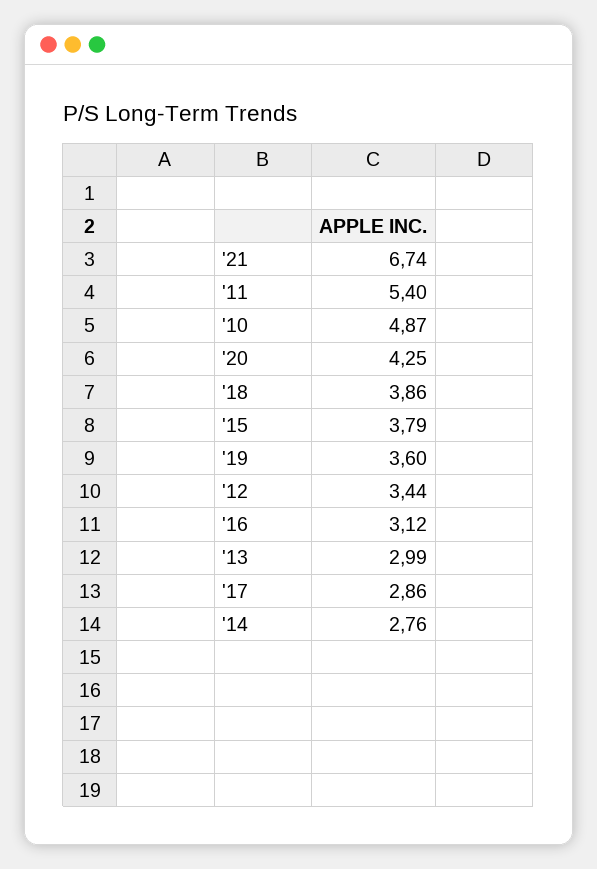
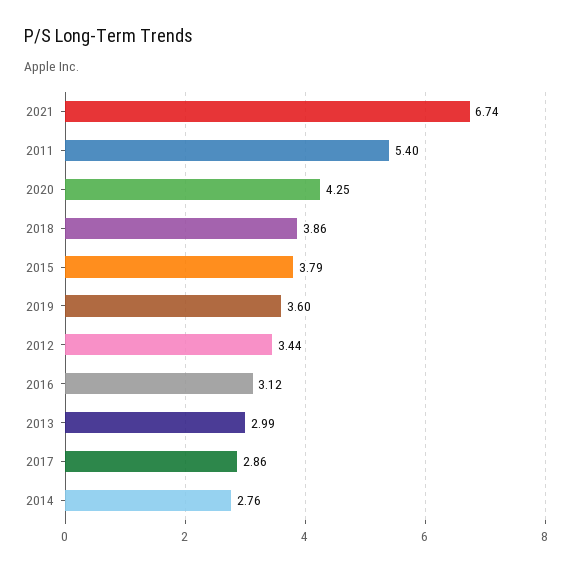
  {
    "'21": 6.74,
    "'11": 5.4,
-   "'10": 4.87,
    "'20": 4.25,
    "'18": 3.86,
    "'15": 3.79,
    "'19": 3.6,
    "'12": 3.44,
    "'16": 3.12,
    "'13": 2.99,
    "'17": 2.86,
    "'14": 2.76
  }

